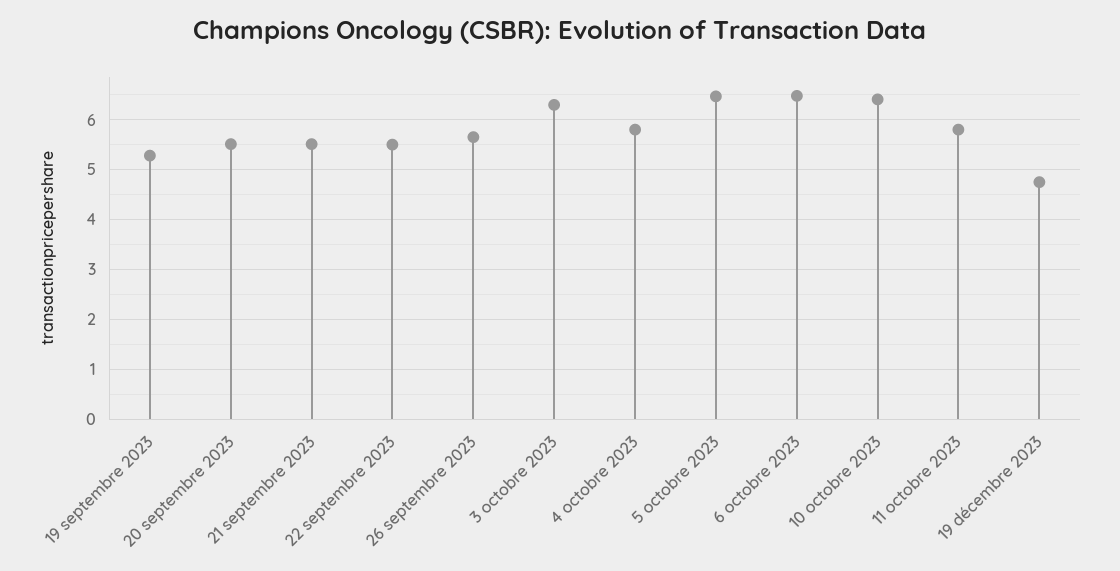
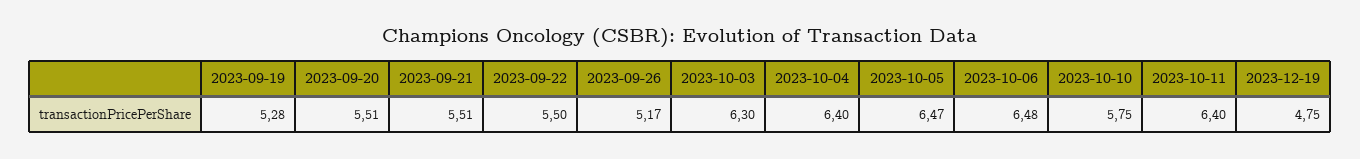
  {
    "19 septembre 2023": 5.28,
    "20 septembre 2023": 5.51,
    "21 septembre 2023": 5.51,
    "22 septembre 2023": 5.5,
-   "26 septembre 2023": 5.6,
+   "26 septembre 2023": 5.17,
    "3 octobre 2023": 6.3,
-   "4 octobre 2023": 5.8,
+   "4 octobre 2023": 6.4,
    "5 octobre 2023": 6.47,
    "6 octobre 2023": 6.48,
-   "10 octobre 2023": 6.4,
+   "10 octobre 2023": 5.75,
-   "11 octobre 2023": 5.8,
+   "11 octobre 2023": 6.4,
    "19 décembre 2023": 4.75
  }

